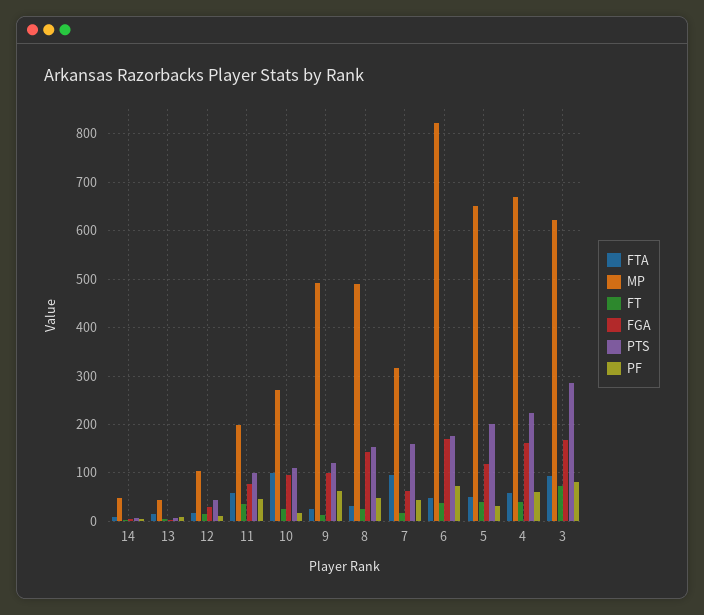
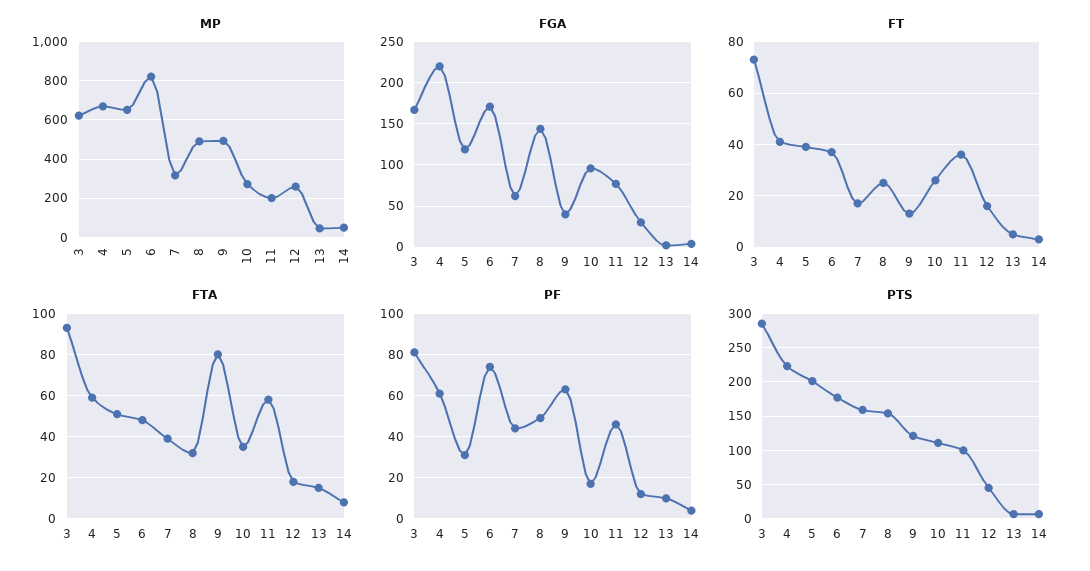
  {
    "FTA": {
      "14": 10,
      "13": 15,
      "12": 20,
      "11": 60,
-     "10": 100,
+     "10": 35,
-     "9": 20,
+     "9": 80,
      "8": 30,
-     "7": 100,
+     "7": 40,
      "6": 50,
      "5": 50,
      "4": 60,
      "3": 95
    },
    "MP": {
      "14": 40,
      "13": 40,
-     "12": 100,
+     "12": 250,
      "11": 200,
      "10": 280,
      "9": 500,
      "8": 500,
      "7": 320,
      "6": 820,
      "5": 660,
      "4": 660,
      "3": 620
    },
    "FT": {
      "14": 5,
      "13": 5,
      "12": 15,
      "11": 35,
      "10": 25,
      "9": 15,
      "8": 25,
      "7": 15,
      "6": 35,
      "5": 40,
      "4": 40,
      "3": 75
    },
    "FGA": {
      "14": 0,
      "13": 0,
      "12": 30,
      "11": 80,
      "10": 100,
-     "9": 100,
+     "9": 40,
      "8": 140,
      "7": 60,
      "6": 170,
      "5": 120,
-     "4": 160,
+     "4": 220,
      "3": 170
    },
    "PTS": {
      "14": 10,
      "13": 10,
      "12": 50,
      "11": 100,
      "10": 110,
      "9": 120,
      "8": 150,
      "7": 160,
      "6": 180,
      "5": 200,
      "4": 220,
      "3": 290
    },
    "PF": {
      "14": 5,
      "13": 10,
      "12": 10,
      "11": 45,
      "10": 15,
      "9": 65,
      "8": 50,
      "7": 45,
      "6": 75,
      "5": 30,
      "4": 60,
      "3": 80
    }
  }

